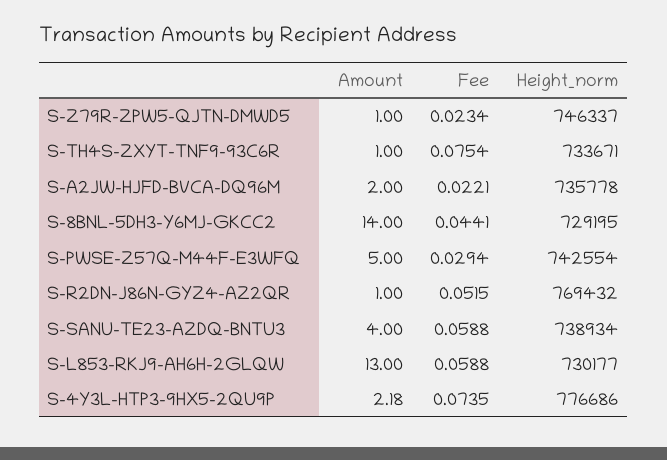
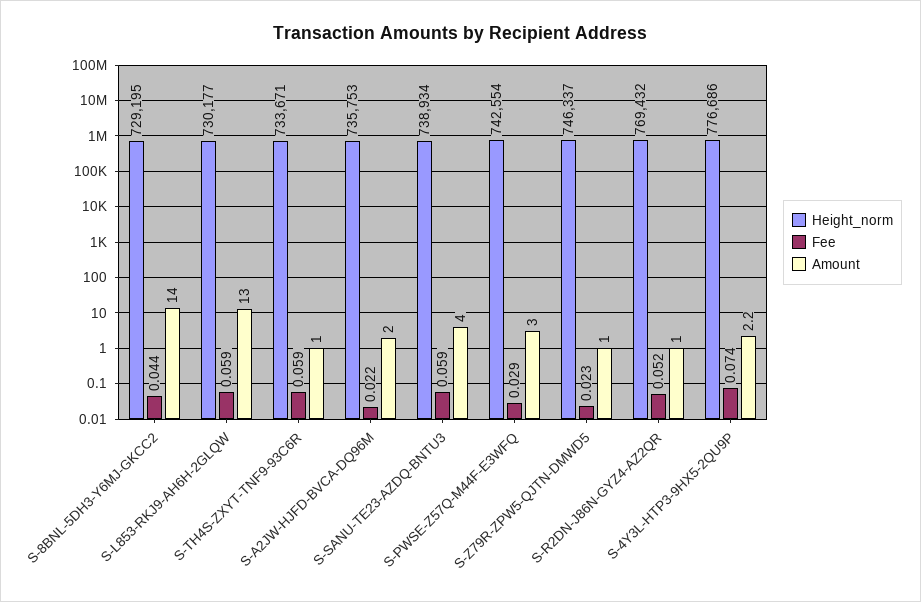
  {
    "Amount": {
      "S-Z79R-ZPW5-QJTN-DMWD5": 1,
      "S-TH4S-ZXYT-TNF9-93C6R": 1,
      "S-A2JW-HJFD-BVCA-DQ96M": 2,
      "S-8BNL-5DH3-Y6MJ-GKCC2": 14,
-     "S-PWSE-Z57Q-M44F-E3WFQ": 5,
+     "S-PWSE-Z57Q-M44F-E3WFQ": 3,
      "S-R2DN-J86N-GYZ4-AZ2QR": 1,
      "S-SANU-TE23-AZDQ-BNTU3": 4,
      "S-L853-RKJ9-AH6H-2GLQW": 13,
      "S-4Y3L-HTP3-9HX5-2QU9P": 2.18
    },
    "Fee": {
      "S-Z79R-ZPW5-QJTN-DMWD5": 0.0234,
-     "S-TH4S-ZXYT-TNF9-93C6R": 0.0754,
+     "S-TH4S-ZXYT-TNF9-93C6R": 0.059,
      "S-A2JW-HJFD-BVCA-DQ96M": 0.0221,
      "S-8BNL-5DH3-Y6MJ-GKCC2": 0.0441,
      "S-PWSE-Z57Q-M44F-E3WFQ": 0.0294,
      "S-R2DN-J86N-GYZ4-AZ2QR": 0.0515,
      "S-SANU-TE23-AZDQ-BNTU3": 0.0588,
      "S-L853-RKJ9-AH6H-2GLQW": 0.0588,
      "S-4Y3L-HTP3-9HX5-2QU9P": 0.0735
    },
    "Height_norm": {
      "S-Z79R-ZPW5-QJTN-DMWD5": 746337,
      "S-TH4S-ZXYT-TNF9-93C6R": 733671,
-     "S-A2JW-HJFD-BVCA-DQ96M": 735778,
+     "S-A2JW-HJFD-BVCA-DQ96M": 735753,
      "S-8BNL-5DH3-Y6MJ-GKCC2": 729195,
      "S-PWSE-Z57Q-M44F-E3WFQ": 742554,
      "S-R2DN-J86N-GYZ4-AZ2QR": 769432,
      "S-SANU-TE23-AZDQ-BNTU3": 738934,
      "S-L853-RKJ9-AH6H-2GLQW": 730177,
      "S-4Y3L-HTP3-9HX5-2QU9P": 776686
    }
  }

